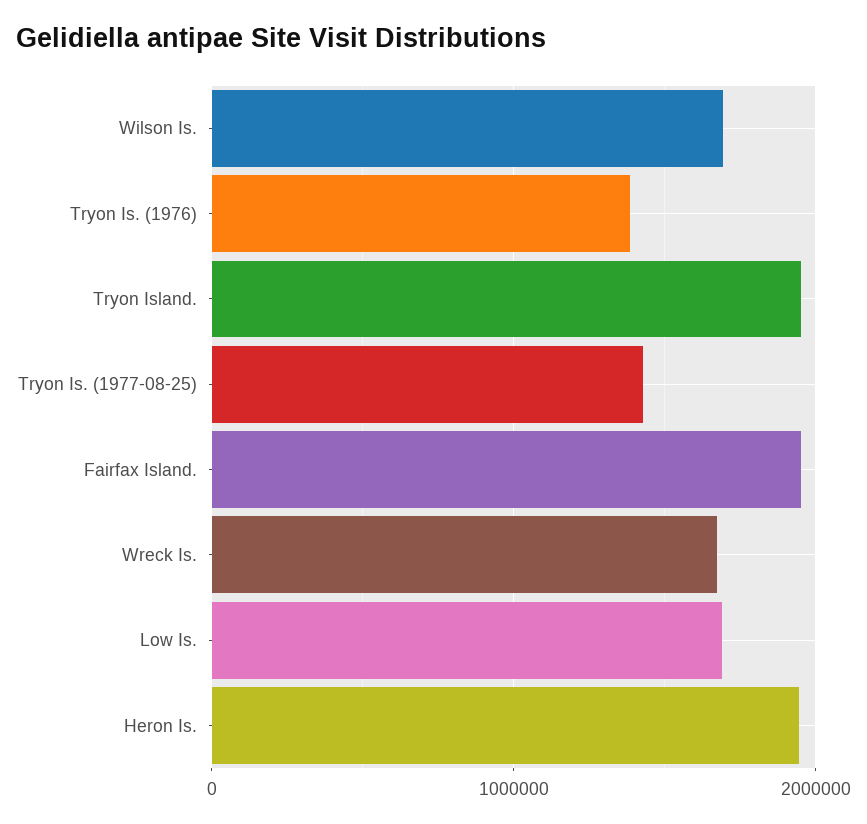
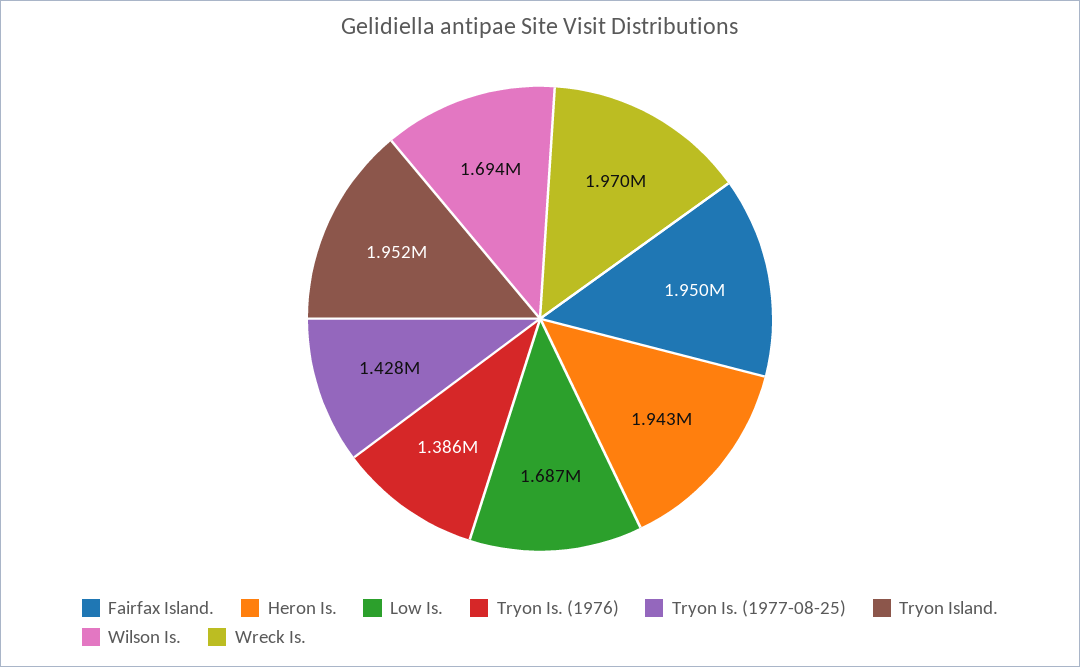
  {
    "Wilson Is.": 1694000,
    "Tryon Is. (1976)": 1386000,
    "Tryon Island.": 1952000,
    "Tryon Is. (1977-08-25)": 1428000,
    "Fairfax Island.": 1950000,
-   "Wreck Is.": 1700000,
+   "Wreck Is.": 1970000,
    "Low Is.": 1687000,
    "Heron Is.": 1943000
  }

